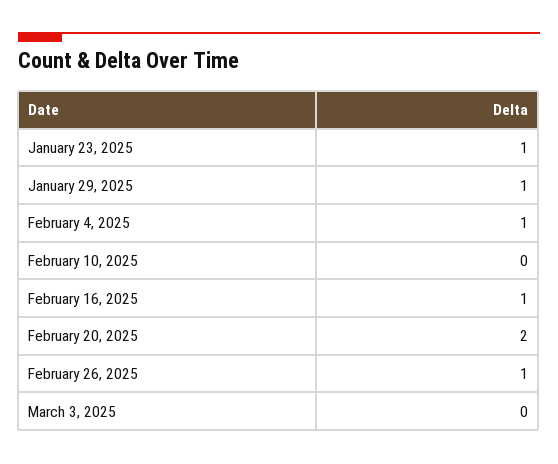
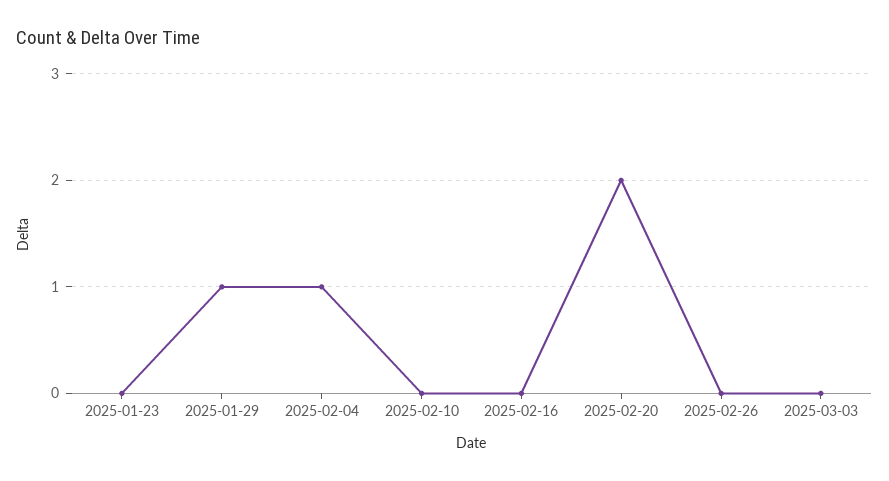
  {
-   "January 23, 2025": 1,
+   "January 23, 2025": 0,
    "January 29, 2025": 1,
    "February 4, 2025": 1,
    "February 10, 2025": 0,
-   "February 16, 2025": 1,
+   "February 16, 2025": 0,
    "February 20, 2025": 2,
-   "February 26, 2025": 1,
+   "February 26, 2025": 0,
    "March 3, 2025": 0
  }

